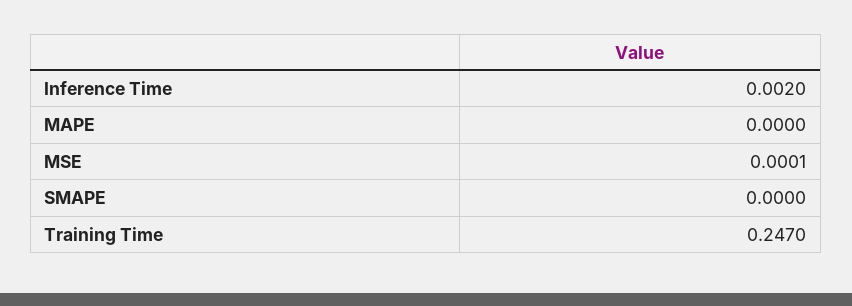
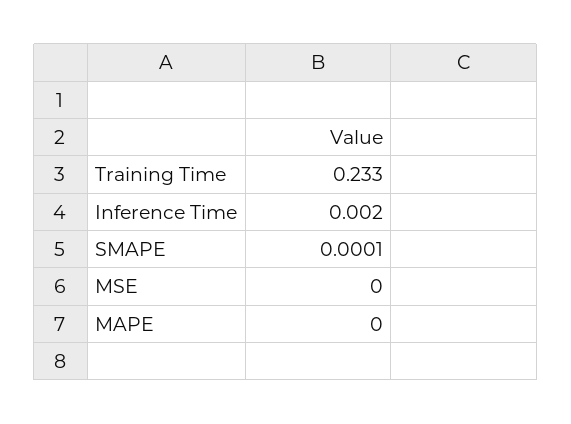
  {
    "Inference Time": 0.002,
    "MAPE": 0,
-   "MSE": 0.0001,
+   "MSE": 0,
-   "SMAPE": 0,
+   "SMAPE": 0.0001,
-   "Training Time": 0.247
+   "Training Time": 0.233
  }

